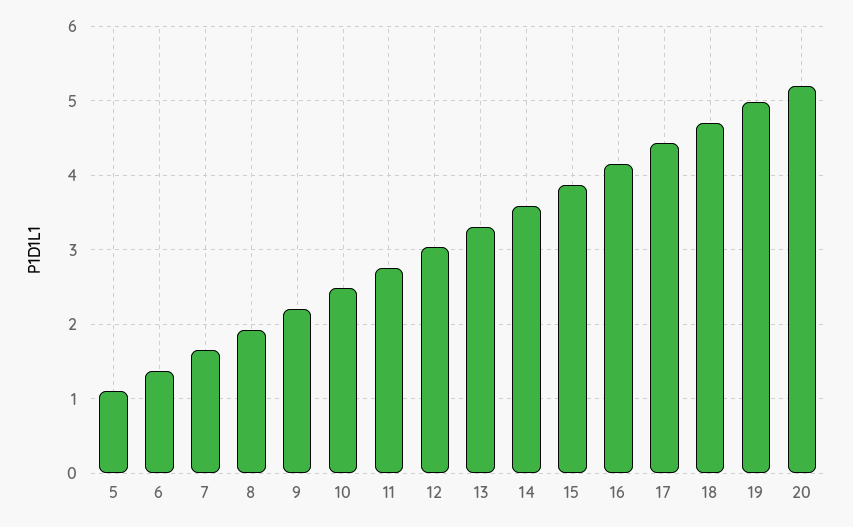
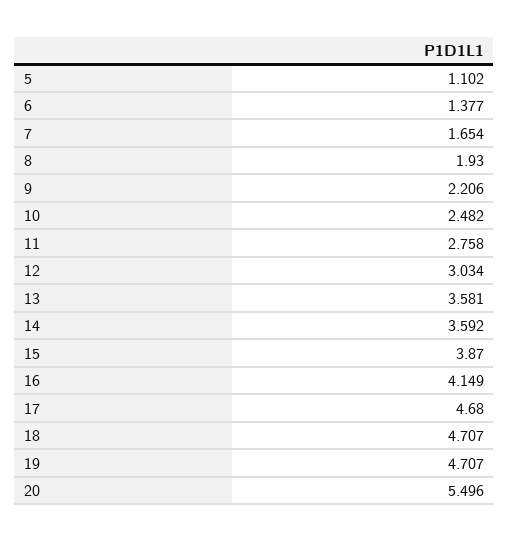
  {
    "5": 1.102,
    "6": 1.377,
    "7": 1.654,
    "8": 1.93,
    "9": 2.206,
    "10": 2.482,
    "11": 2.758,
    "12": 3.034,
-   "13": 3.3,
+   "13": 3.581,
    "14": 3.592,
    "15": 3.87,
    "16": 4.149,
-   "17": 4.4,
+   "17": 4.68,
    "18": 4.707,
-   "19": 5,
+   "19": 4.707,
-   "20": 5.2
+   "20": 5.496
  }

